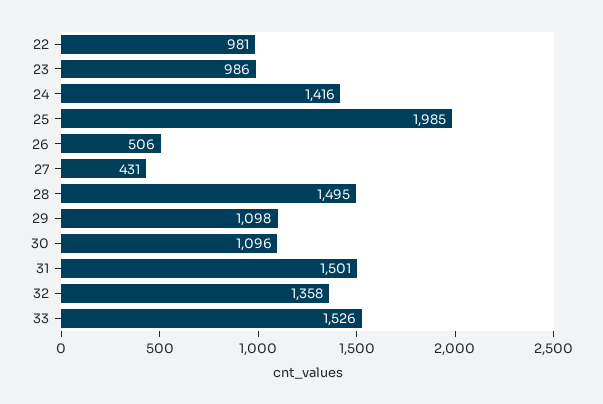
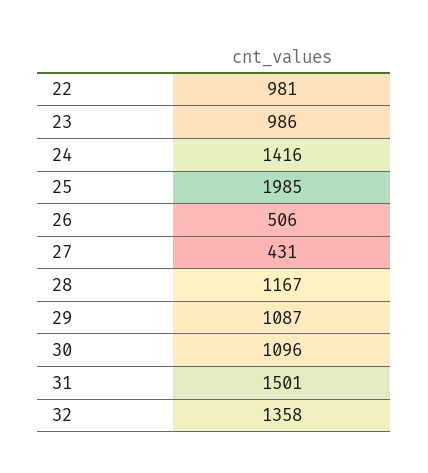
  {
    "22": 981,
    "23": 986,
    "24": 1416,
    "25": 1985,
    "26": 506,
    "27": 431,
-   "28": 1495,
+   "28": 1167,
-   "29": 1098,
+   "29": 1087,
    "30": 1096,
    "31": 1501,
-   "32": 1358,
+   "32": 1358
-   "33": 1526
  }

